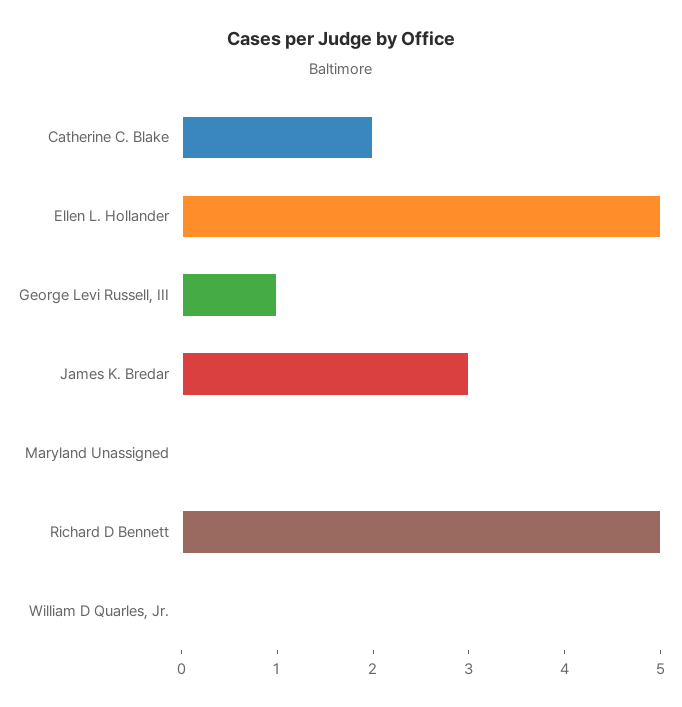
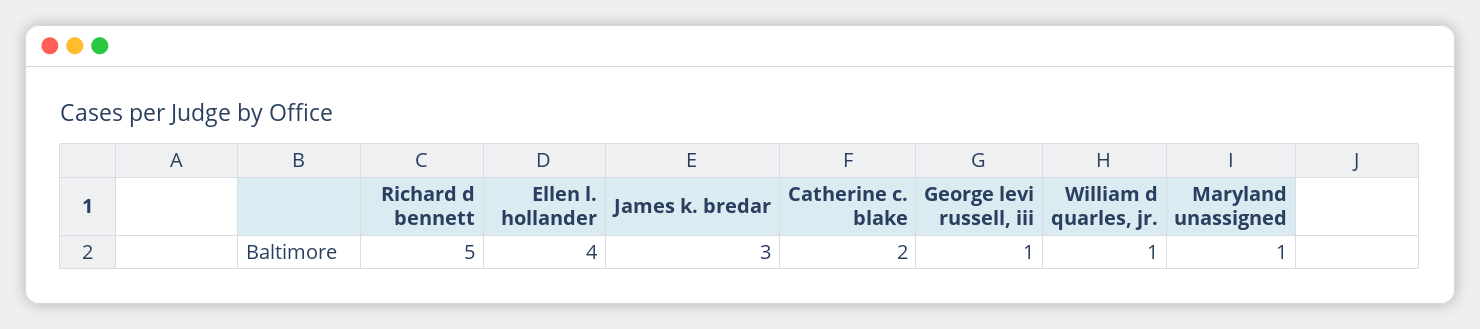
  {
    "Catherine C. Blake": 2,
-   "Ellen L. Hollander": 5,
+   "Ellen L. Hollander": 4,
    "George Levi Russell, III": 1,
    "James K. Bredar": 3,
-   "Maryland Unassigned": 0,
+   "Maryland Unassigned": 1,
    "Richard D Bennett": 5,
-   "William D Quarles, Jr.": 0
+   "William D Quarles, Jr.": 1
  }

